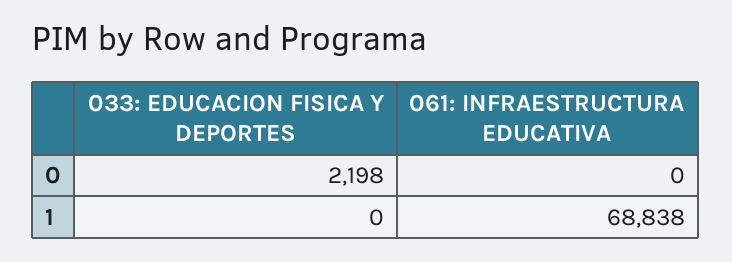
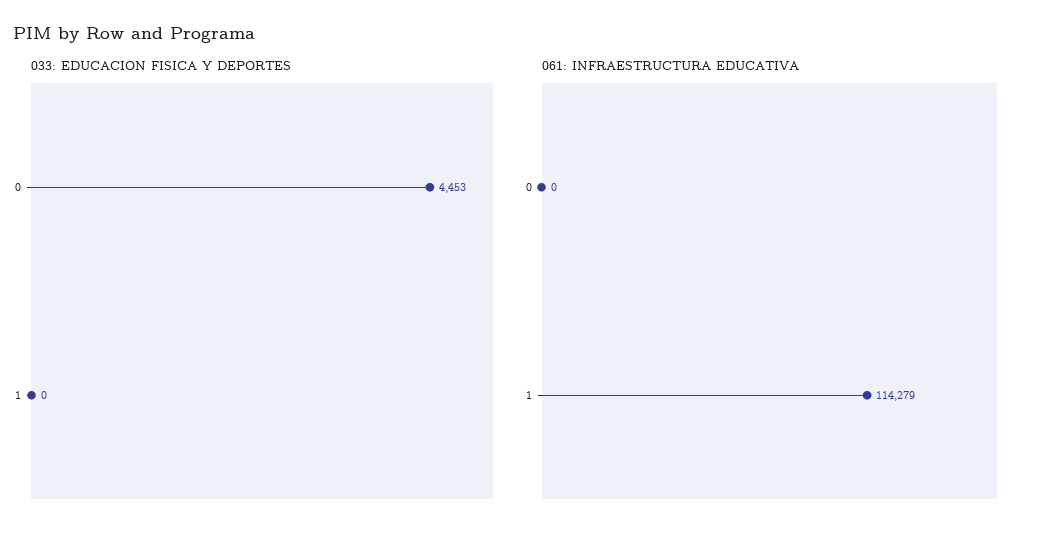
  {
    "033: EDUCACION FISICA Y DEPORTES": {
-     "0": 2198,
+     "0": 4453,
      "1": 0
    },
    "061: INFRAESTRUCTURA EDUCATIVA": {
      "0": 0,
-     "1": 68838
+     "1": 114279
    }
  }

